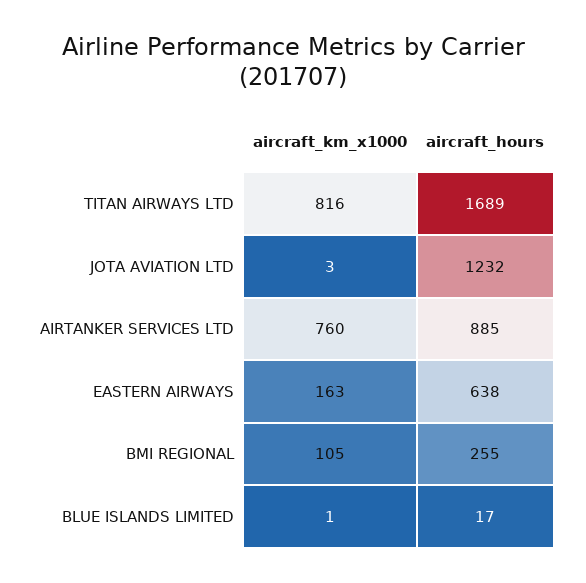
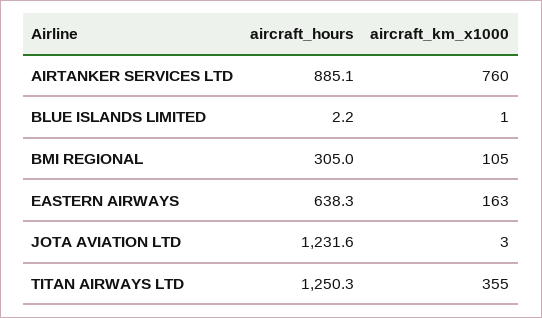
  {
    "aircraft_km_x1000": {
-     "TITAN AIRWAYS LTD": 816,
+     "TITAN AIRWAYS LTD": 355,
      "JOTA AVIATION LTD": 3,
      "AIRTANKER SERVICES LTD": 760,
      "EASTERN AIRWAYS": 163,
      "BMI REGIONAL": 105,
      "BLUE ISLANDS LIMITED": 1
    },
    "aircraft_hours": {
-     "TITAN AIRWAYS LTD": 1689,
+     "TITAN AIRWAYS LTD": 1250.3,
      "JOTA AVIATION LTD": 1231.6,
      "AIRTANKER SERVICES LTD": 885.1,
      "EASTERN AIRWAYS": 638.3,
-     "BMI REGIONAL": 255,
+     "BMI REGIONAL": 305,
-     "BLUE ISLANDS LIMITED": 17
+     "BLUE ISLANDS LIMITED": 2.2
    }
  }

